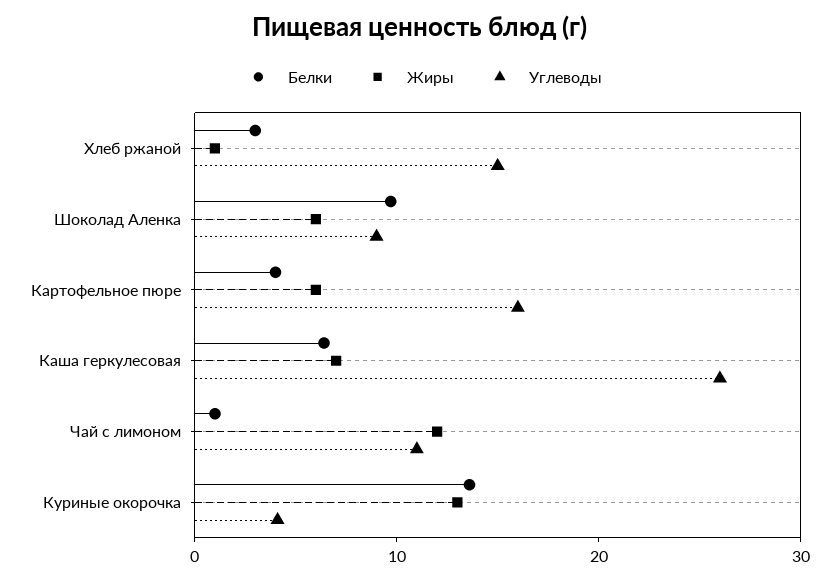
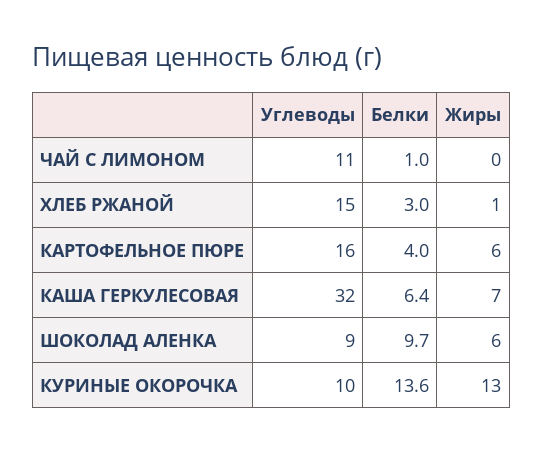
  {
    "Белки": {
      "Хлеб ржаной": 3,
      "Шоколад Аленка": 9.7,
      "Картофельное пюре": 4,
      "Каша геркулесовая": 6.4,
      "Чай с лимоном": 1,
      "Куриные окорочка": 13.6
    },
    "Жиры": {
      "Хлеб ржаной": 1,
      "Шоколад Аленка": 6,
      "Картофельное пюре": 6,
      "Каша геркулесовая": 7,
-     "Чай с лимоном": 12,
+     "Чай с лимоном": 0,
      "Куриные окорочка": 13
    },
    "Углеводы": {
      "Хлеб ржаной": 15,
      "Шоколад Аленка": 9,
      "Картофельное пюре": 16,
-     "Каша геркулесовая": 26,
+     "Каша геркулесовая": 32,
      "Чай с лимоном": 11,
-     "Куриные окорочка": 4
+     "Куриные окорочка": 10
    }
  }

